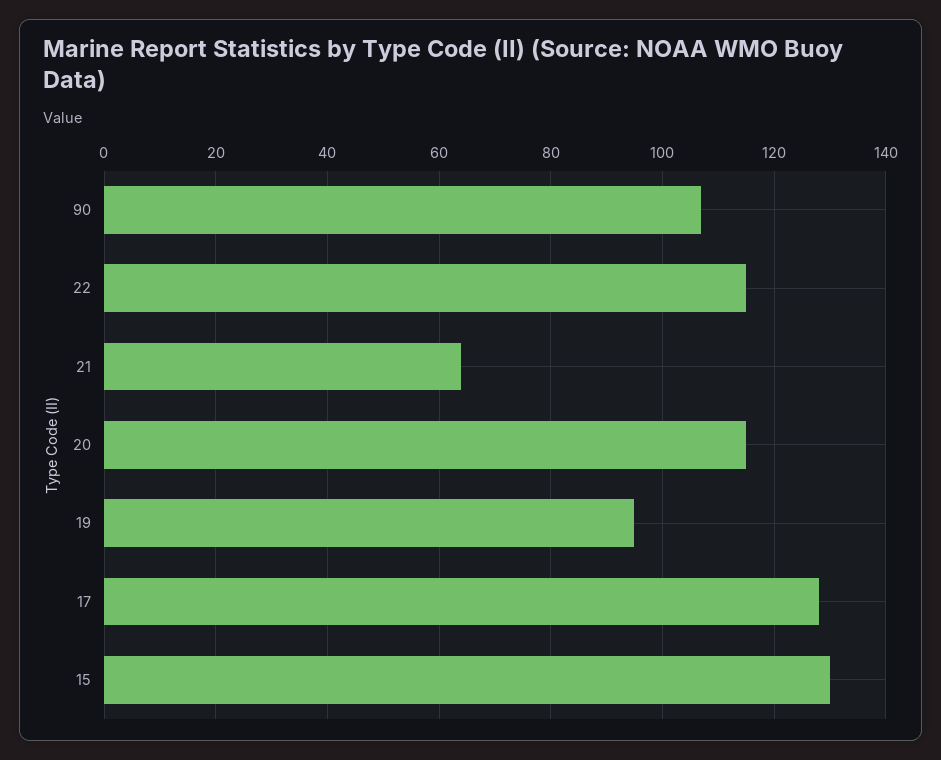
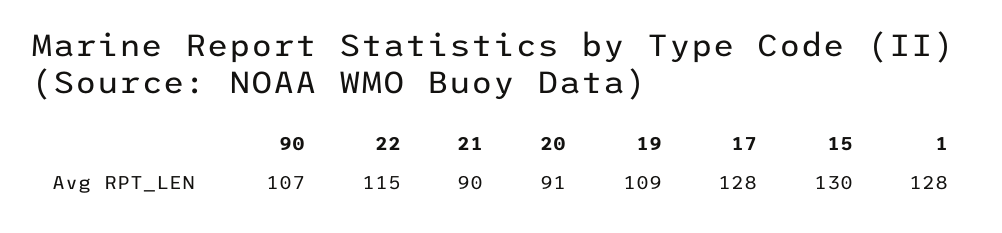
  {
    "90": 107,
    "22": 115,
-   "21": 65,
+   "21": 90,
-   "20": 115,
+   "20": 91,
-   "19": 95,
+   "19": 109,
    "17": 128,
-   "15": 130
+   "15": 130,
+   "1": 128
  }

